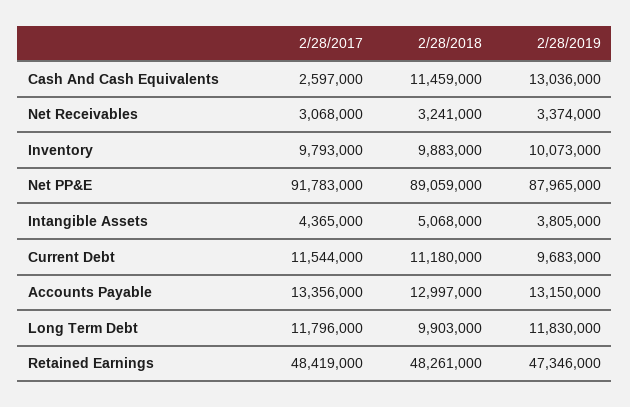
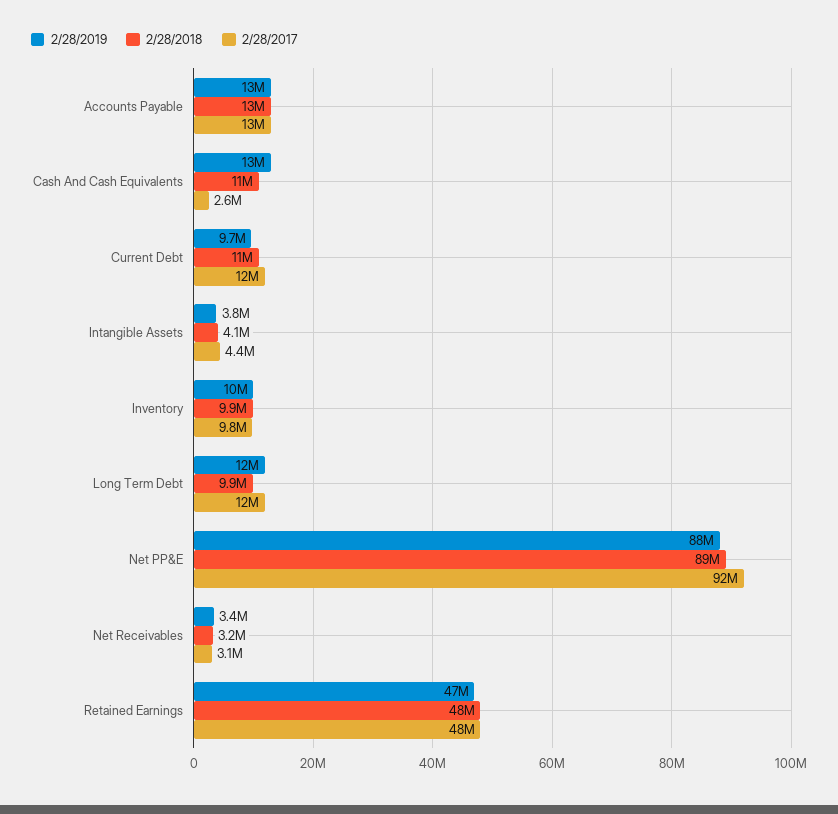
  {
    "2/28/2017": {
      "Cash And Cash Equivalents": 2597000,
      "Net Receivables": 3068000,
      "Inventory": 9793000,
      "Net PP&E": 91783000,
      "Intangible Assets": 4365000,
      "Current Debt": 11544000,
      "Accounts Payable": 13356000,
      "Long Term Debt": 11796000,
      "Retained Earnings": 48419000
    },
    "2/28/2018": {
      "Cash And Cash Equivalents": 11459000,
      "Net Receivables": 3241000,
      "Inventory": 9883000,
      "Net PP&E": 89059000,
-     "Intangible Assets": 5068000,
+     "Intangible Assets": 4100000,
      "Current Debt": 11180000,
      "Accounts Payable": 12997000,
      "Long Term Debt": 9903000,
      "Retained Earnings": 48261000
    },
    "2/28/2019": {
      "Cash And Cash Equivalents": 13036000,
      "Net Receivables": 3374000,
      "Inventory": 10073000,
      "Net PP&E": 87965000,
      "Intangible Assets": 3805000,
      "Current Debt": 9683000,
      "Accounts Payable": 13150000,
      "Long Term Debt": 11830000,
      "Retained Earnings": 47346000
    }
  }

